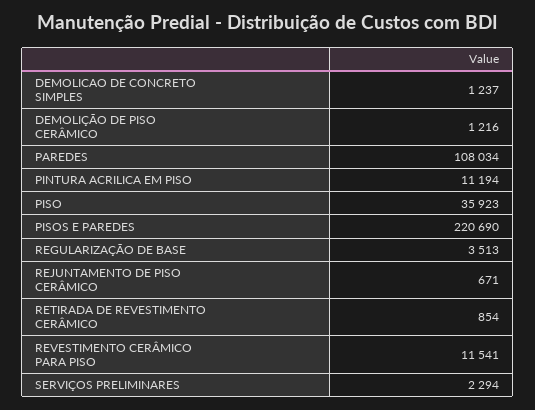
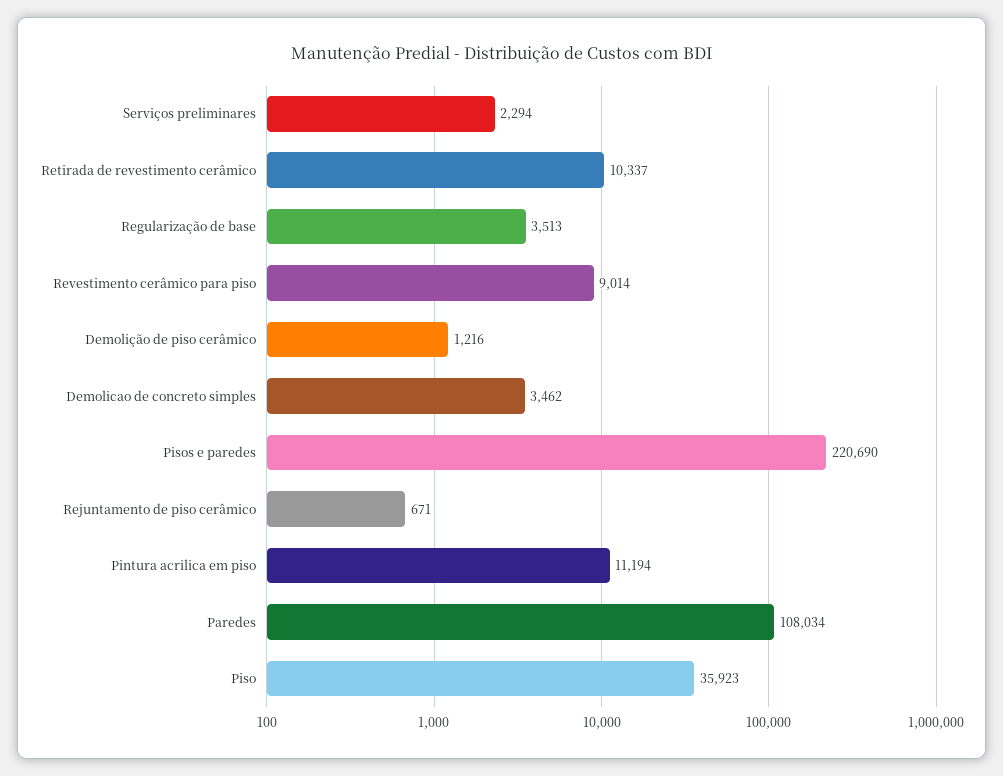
  {
-   "DEMOLICAO DE CONCRETO SIMPLES": 1237,
+   "DEMOLICAO DE CONCRETO SIMPLES": 3462,
    "DEMOLIÇÃO DE PISO CERÂMICO": 1216,
    "PAREDES": 108034,
    "PINTURA ACRILICA EM PISO": 11194,
    "PISO": 35923,
    "PISOS E PAREDES": 220690,
    "REGULARIZAÇÃO DE BASE": 3513,
    "REJUNTAMENTO DE PISO CERÂMICO": 671,
-   "RETIRADA DE REVESTIMENTO CERÂMICO": 854,
+   "RETIRADA DE REVESTIMENTO CERÂMICO": 10337,
-   "REVESTIMENTO CERÂMICO PARA PISO": 11541,
+   "REVESTIMENTO CERÂMICO PARA PISO": 9014,
    "SERVIÇOS PRELIMINARES": 2294
  }

